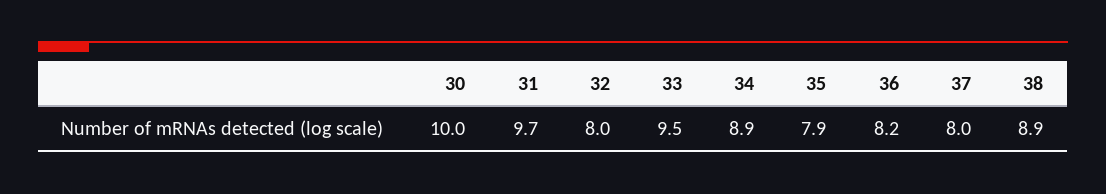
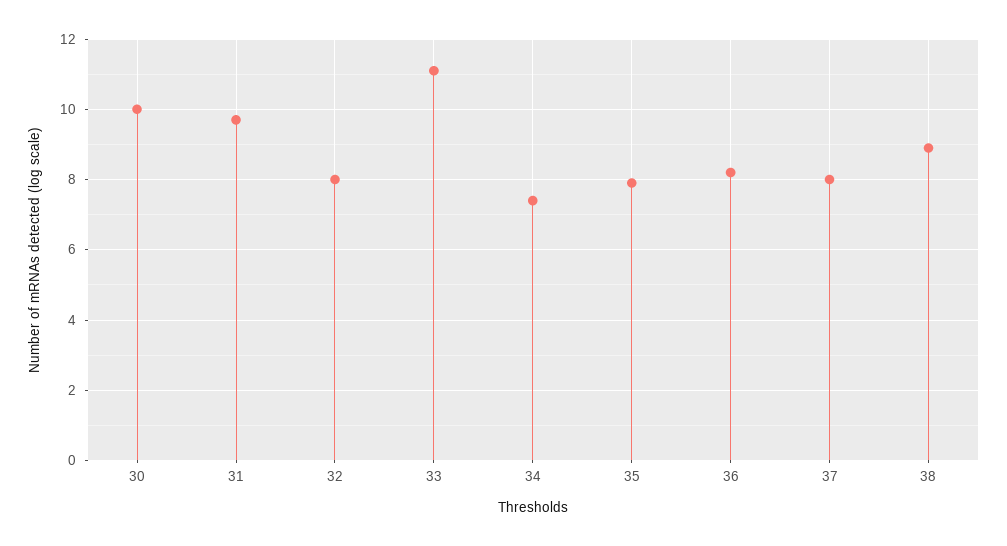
  {
    "30": 10,
    "31": 9.7,
    "32": 8,
-   "33": 9.5,
+   "33": 11,
-   "34": 8.9,
+   "34": 7.5,
    "35": 7.9,
    "36": 8.2,
    "37": 8,
    "38": 8.9
  }

